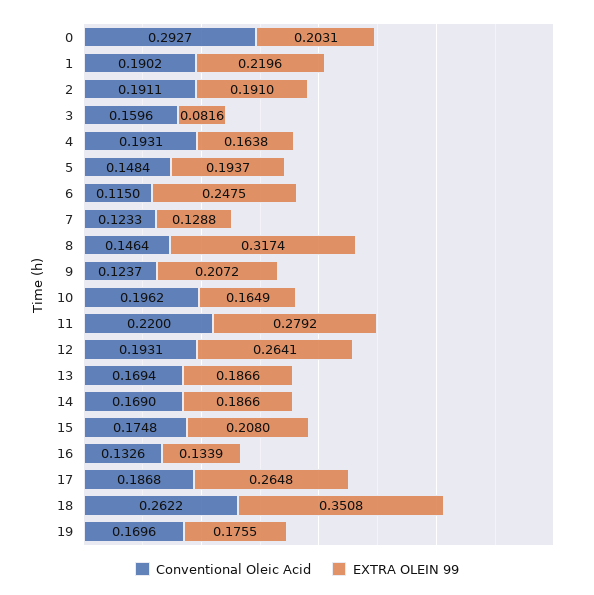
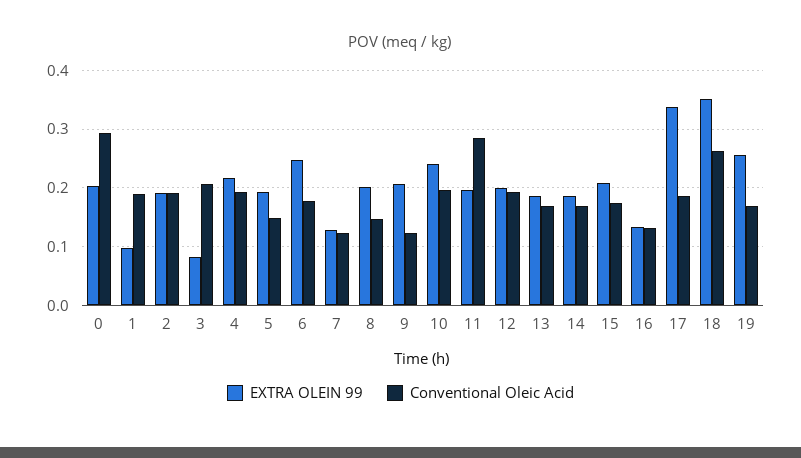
  {
    "Conventional Oleic Acid": {
      "0": 0.2927,
      "1": 0.1902,
      "2": 0.1911,
-     "3": 0.1596,
+     "3": 0.2,
      "4": 0.1931,
      "5": 0.1484,
-     "6": 0.115,
+     "6": 0.18,
      "7": 0.1233,
      "8": 0.1464,
      "9": 0.1237,
      "10": 0.1962,
-     "11": 0.22,
+     "11": 0.28,
      "12": 0.1931,
      "13": 0.1694,
      "14": 0.169,
      "15": 0.1748,
      "16": 0.1326,
      "17": 0.1868,
      "18": 0.2622,
      "19": 0.1696
    },
    "EXTRA OLEIN 99": {
      "0": 0.2031,
-     "1": 0.2196,
+     "1": 0.1,
      "2": 0.191,
      "3": 0.0816,
-     "4": 0.1638,
+     "4": 0.22,
      "5": 0.1937,
      "6": 0.2475,
      "7": 0.1288,
-     "8": 0.3174,
+     "8": 0.2,
      "9": 0.2072,
-     "10": 0.1649,
+     "10": 0.24,
-     "11": 0.2792,
+     "11": 0.2,
-     "12": 0.2641,
+     "12": 0.2,
      "13": 0.1866,
      "14": 0.1866,
      "15": 0.208,
      "16": 0.1339,
-     "17": 0.2648,
+     "17": 0.34,
      "18": 0.3508,
-     "19": 0.1755
+     "19": 0.26
    }
  }

